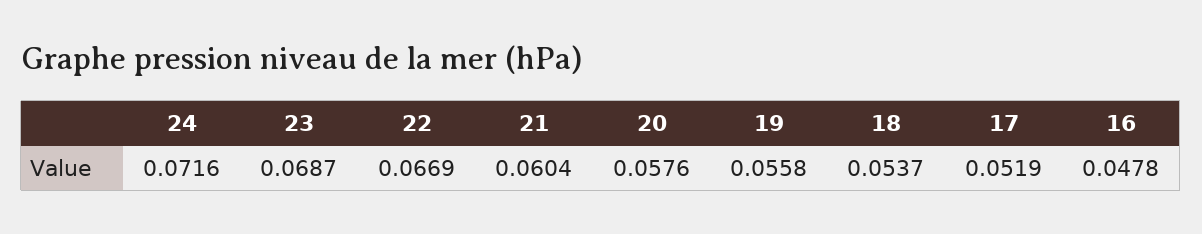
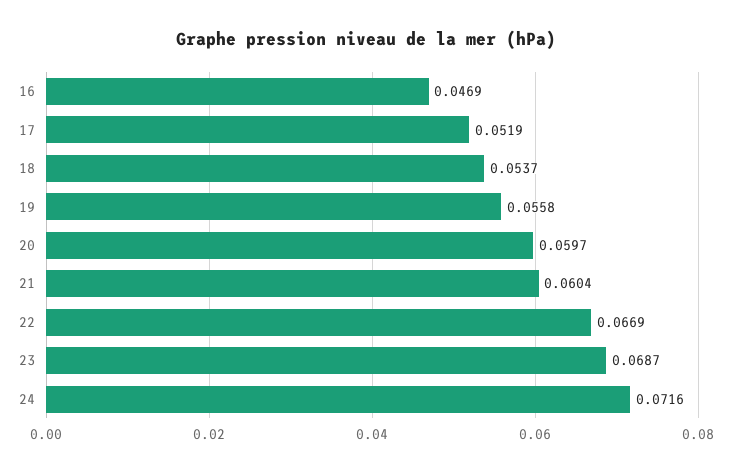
  {
    "24": 0.0716,
    "23": 0.0687,
    "22": 0.0669,
    "21": 0.0604,
-   "20": 0.0576,
+   "20": 0.0597,
    "19": 0.0558,
    "18": 0.0537,
    "17": 0.0519,
-   "16": 0.0478
+   "16": 0.0469
  }

